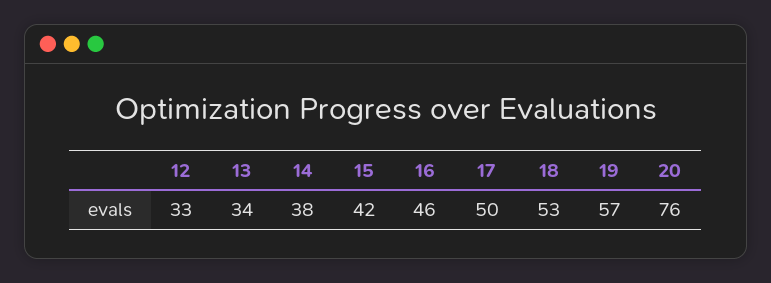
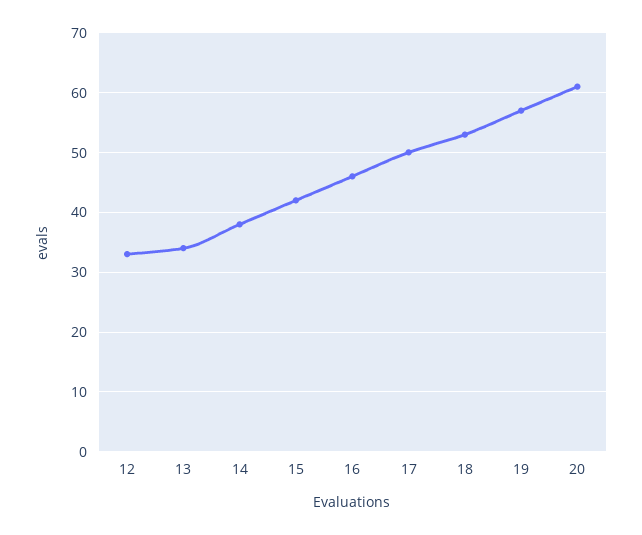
  {
    "12": 33,
    "13": 34,
    "14": 38,
    "15": 42,
    "16": 46,
    "17": 50,
    "18": 53,
    "19": 57,
-   "20": 76
+   "20": 60
  }

